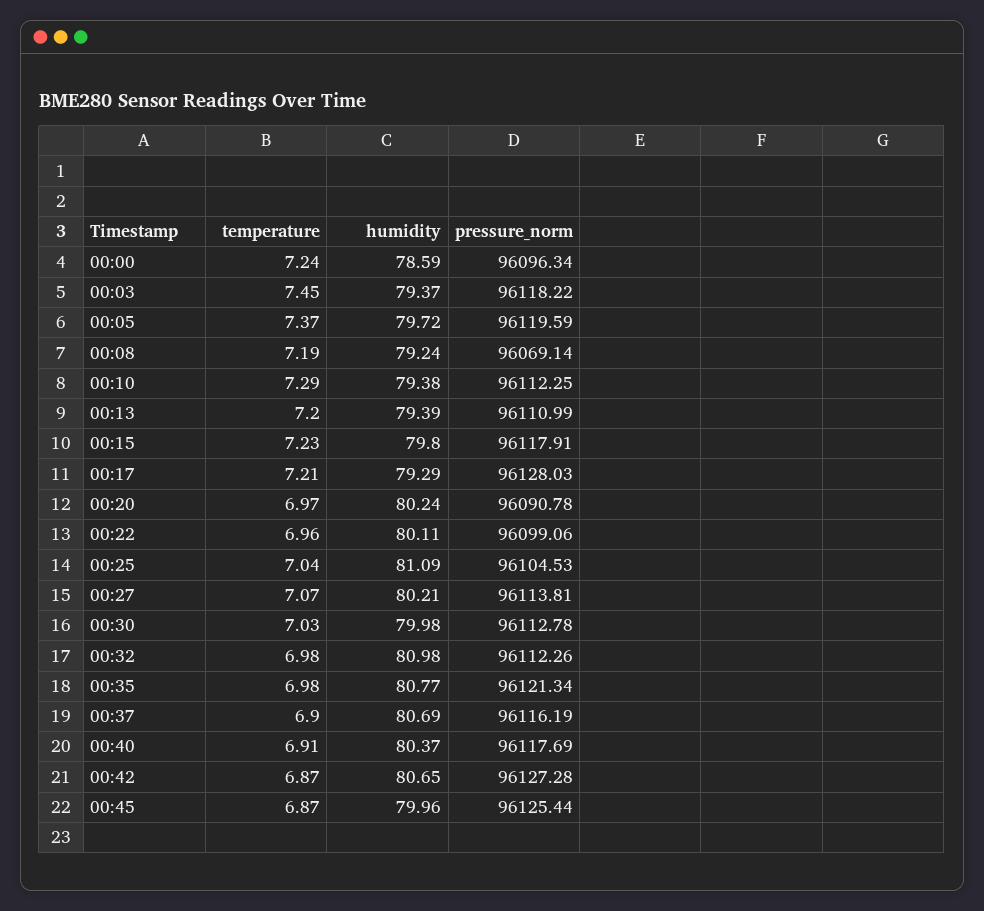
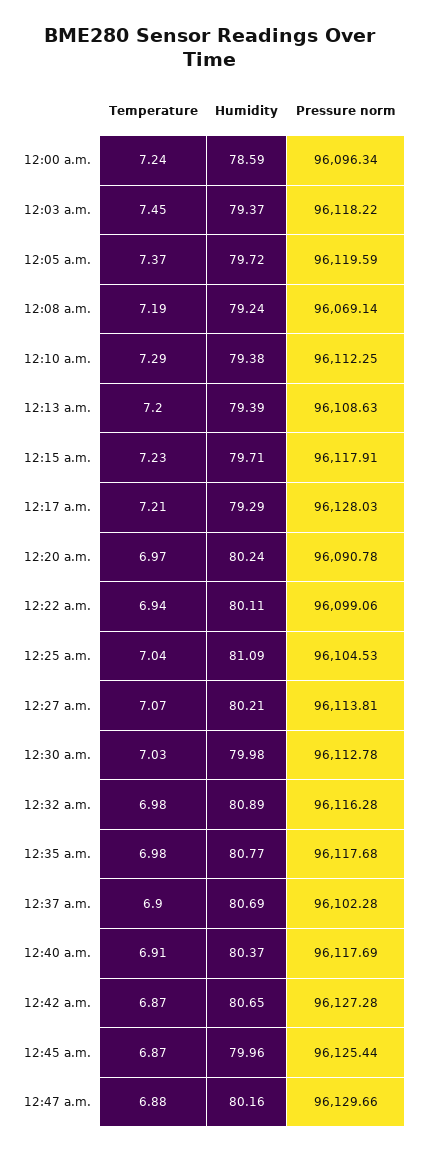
  {
    "temperature": {
      "00:00": 7.24,
      "00:03": 7.45,
      "00:05": 7.37,
      "00:08": 7.19,
      "00:10": 7.29,
      "00:13": 7.2,
      "00:15": 7.23,
      "00:17": 7.21,
      "00:20": 6.97,
-     "00:22": 6.96,
+     "00:22": 6.94,
      "00:25": 7.04,
      "00:27": 7.07,
      "00:30": 7.03,
      "00:32": 6.98,
      "00:35": 6.98,
      "00:37": 6.9,
      "00:40": 6.91,
      "00:42": 6.87,
-     "00:45": 6.87
+     "00:45": 6.87,
+     "12:47 a.m.": 6.88
    },
    "humidity": {
      "00:00": 78.59,
      "00:03": 79.37,
      "00:05": 79.72,
      "00:08": 79.24,
      "00:10": 79.38,
      "00:13": 79.39,
-     "00:15": 79.8,
+     "00:15": 79.71,
      "00:17": 79.29,
      "00:20": 80.24,
      "00:22": 80.11,
      "00:25": 81.09,
      "00:27": 80.21,
      "00:30": 79.98,
-     "00:32": 80.98,
+     "00:32": 80.89,
      "00:35": 80.77,
      "00:37": 80.69,
      "00:40": 80.37,
      "00:42": 80.65,
-     "00:45": 79.96
+     "00:45": 79.96,
+     "12:47 a.m.": 80.16
    },
    "pressure_norm": {
      "00:00": 96096.34,
      "00:03": 96118.22,
      "00:05": 96119.59,
      "00:08": 96069.14,
      "00:10": 96112.25,
-     "00:13": 96110.99,
+     "00:13": 96108.63,
      "00:15": 96117.91,
      "00:17": 96128.03,
      "00:20": 96090.78,
      "00:22": 96099.06,
      "00:25": 96104.53,
      "00:27": 96113.81,
      "00:30": 96112.78,
-     "00:32": 96112.26,
+     "00:32": 96116.28,
-     "00:35": 96121.34,
+     "00:35": 96117.68,
-     "00:37": 96116.19,
+     "00:37": 96102.28,
      "00:40": 96117.69,
      "00:42": 96127.28,
-     "00:45": 96125.44
+     "00:45": 96125.44,
+     "12:47 a.m.": 96129.66
    }
  }

